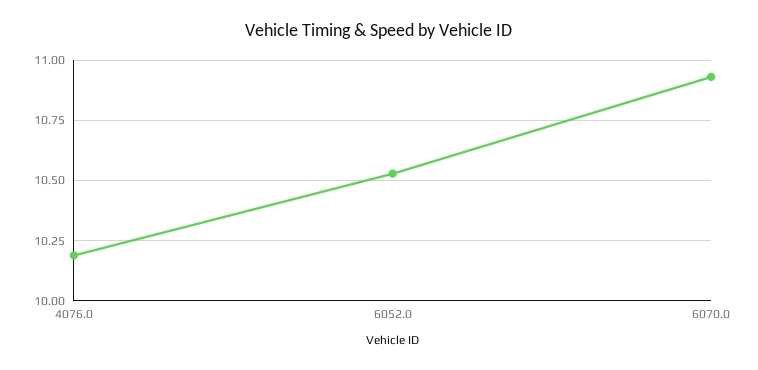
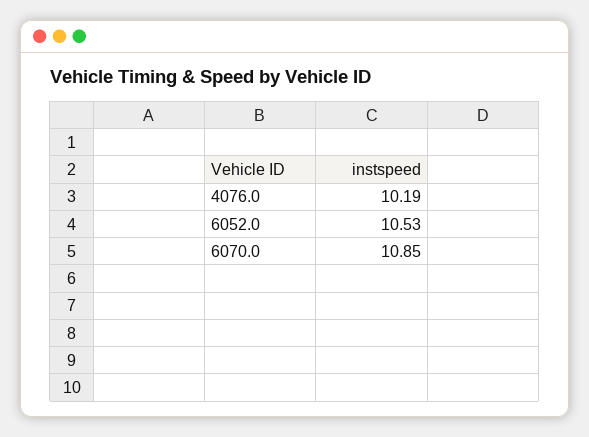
  {
    "4076.0": 10.19,
    "6052.0": 10.53,
-   "6070.0": 10.925
+   "6070.0": 10.85
  }

